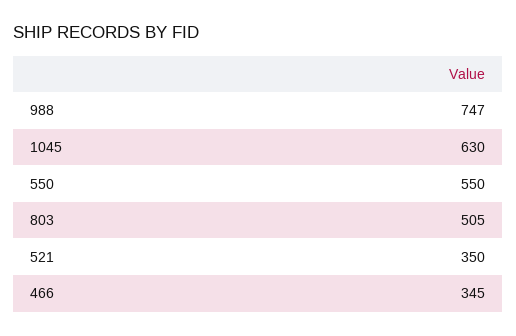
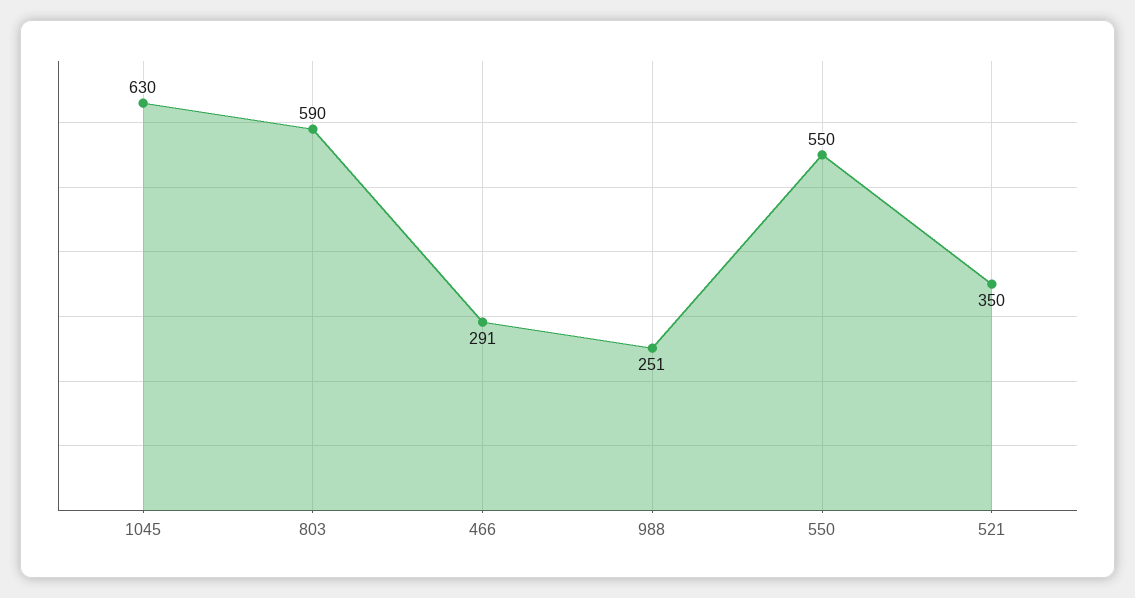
  {
-   "988": 747,
+   "988": 251,
    "1045": 630,
    "550": 550,
-   "803": 505,
+   "803": 590,
    "521": 350,
-   "466": 345
+   "466": 291
  }

